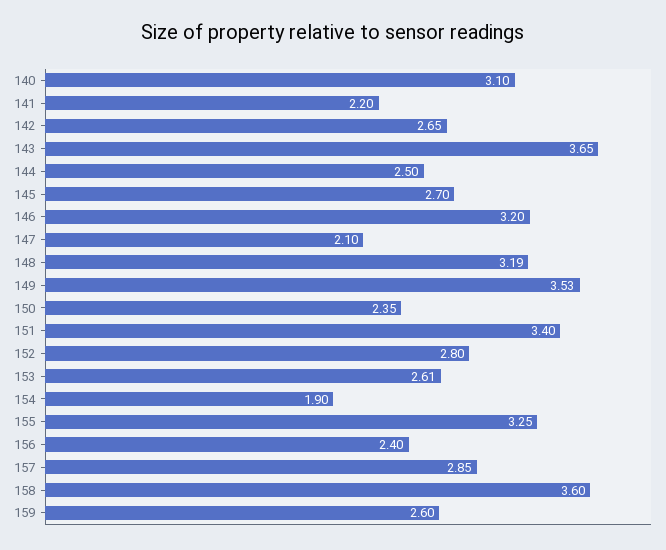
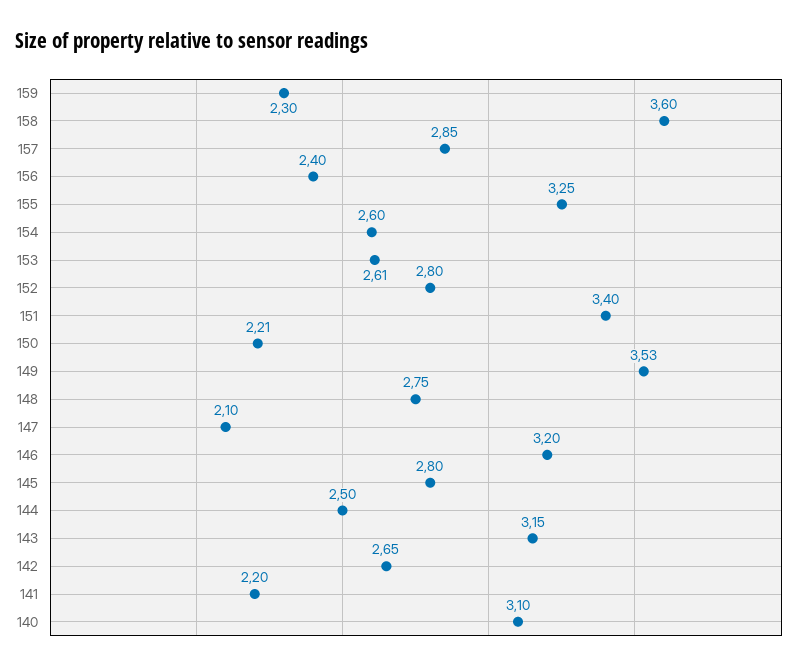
  {
    "140": 3.1,
    "141": 2.2,
    "142": 2.65,
-   "143": 3.65,
+   "143": 3.15,
    "144": 2.5,
-   "145": 2.7,
+   "145": 2.8,
    "146": 3.2,
    "147": 2.1,
-   "148": 3.19,
+   "148": 2.75,
    "149": 3.53,
-   "150": 2.35,
+   "150": 2.21,
    "151": 3.4,
    "152": 2.8,
    "153": 2.61,
-   "154": 1.9,
+   "154": 2.6,
    "155": 3.25,
    "156": 2.4,
    "157": 2.85,
    "158": 3.6,
-   "159": 2.6
+   "159": 2.3
  }

